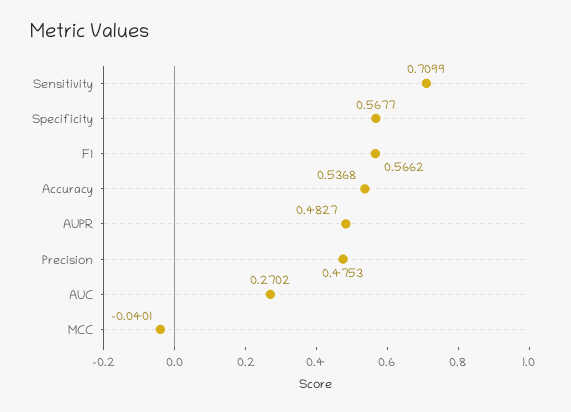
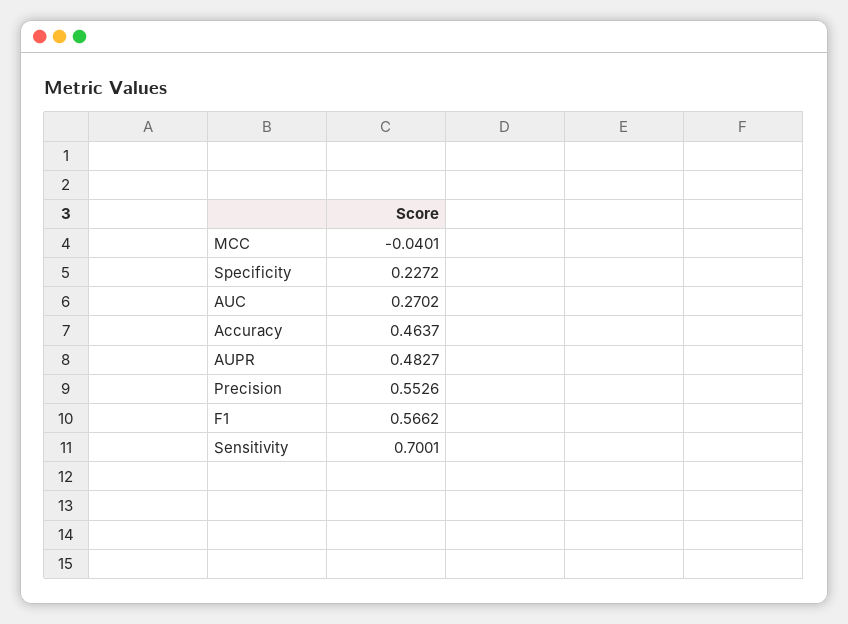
  {
-   "Sensitivity": 0.7099,
+   "Sensitivity": 0.7001,
-   "Specificity": 0.5677,
+   "Specificity": 0.2272,
    "F1": 0.5662,
-   "Accuracy": 0.5368,
+   "Accuracy": 0.4637,
    "AUPR": 0.4827,
-   "Precision": 0.4753,
+   "Precision": 0.5526,
    "AUC": 0.2702,
    "MCC": -0.0401
  }

